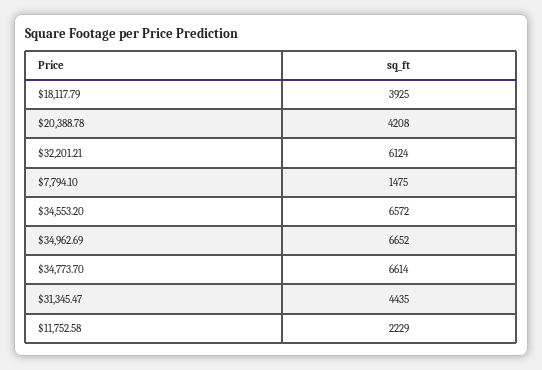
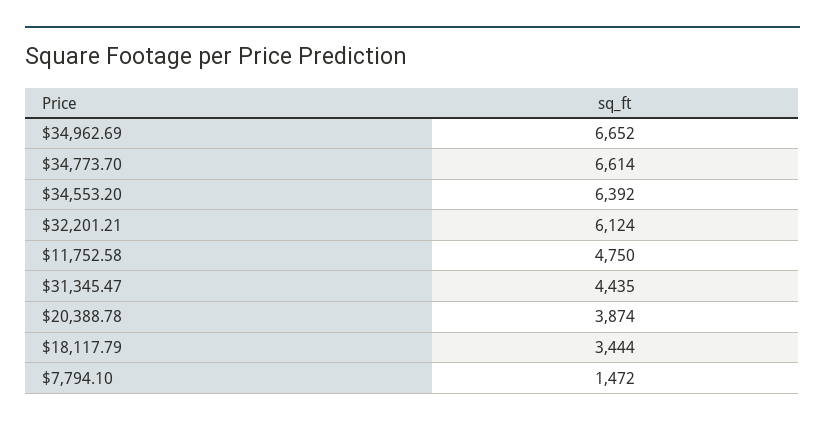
  {
-   "$18,117.79": 3925,
+   "$18,117.79": 3444,
-   "$20,388.78": 4208,
+   "$20,388.78": 3874,
    "$32,201.21": 6124,
-   "$7,794.10": 1475,
+   "$7,794.10": 1472,
-   "$34,553.20": 6572,
+   "$34,553.20": 6392,
    "$34,962.69": 6652,
    "$34,773.70": 6614,
    "$31,345.47": 4435,
-   "$11,752.58": 2229
+   "$11,752.58": 4750
  }

